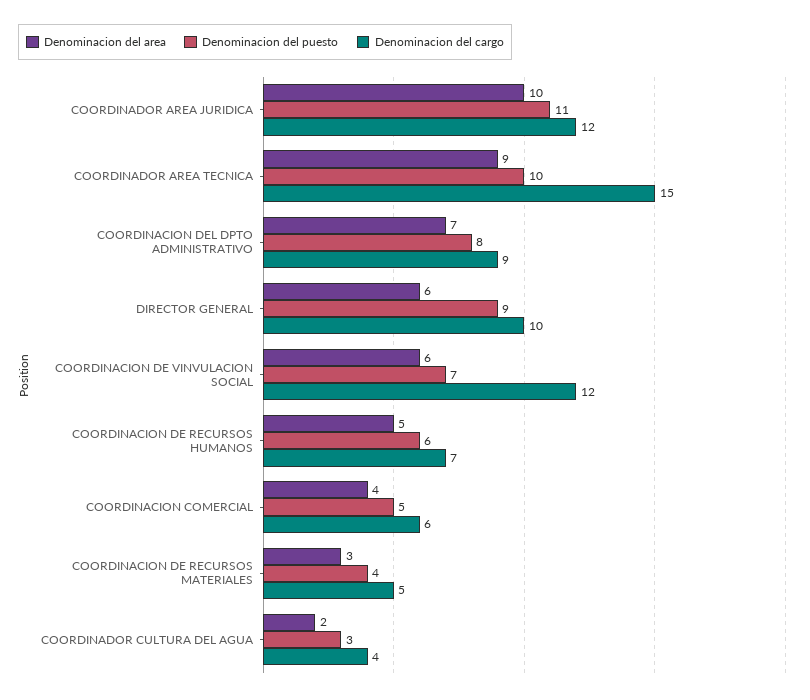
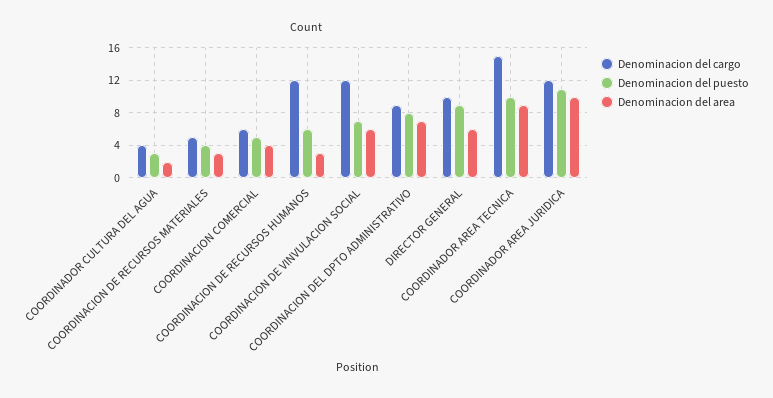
  {
    "Denominacion del area": {
      "COORDINADOR AREA JURIDICA": 10,
      "COORDINADOR AREA TECNICA": 9,
      "COORDINACION DEL DPTO ADMINISTRATIVO": 7,
      "DIRECTOR GENERAL": 6,
      "COORDINACION DE VINVULACION SOCIAL": 6,
-     "COORDINACION DE RECURSOS HUMANOS": 5,
+     "COORDINACION DE RECURSOS HUMANOS": 3,
      "COORDINACION COMERCIAL": 4,
      "COORDINACION DE RECURSOS MATERIALES": 3,
      "COORDINADOR CULTURA DEL AGUA": 2
    },
    "Denominacion del puesto": {
      "COORDINADOR AREA JURIDICA": 11,
      "COORDINADOR AREA TECNICA": 10,
      "COORDINACION DEL DPTO ADMINISTRATIVO": 8,
      "DIRECTOR GENERAL": 9,
      "COORDINACION DE VINVULACION SOCIAL": 7,
      "COORDINACION DE RECURSOS HUMANOS": 6,
      "COORDINACION COMERCIAL": 5,
      "COORDINACION DE RECURSOS MATERIALES": 4,
      "COORDINADOR CULTURA DEL AGUA": 3
    },
    "Denominacion del cargo": {
      "COORDINADOR AREA JURIDICA": 12,
      "COORDINADOR AREA TECNICA": 15,
      "COORDINACION DEL DPTO ADMINISTRATIVO": 9,
      "DIRECTOR GENERAL": 10,
      "COORDINACION DE VINVULACION SOCIAL": 12,
-     "COORDINACION DE RECURSOS HUMANOS": 7,
+     "COORDINACION DE RECURSOS HUMANOS": 12,
      "COORDINACION COMERCIAL": 6,
      "COORDINACION DE RECURSOS MATERIALES": 5,
      "COORDINADOR CULTURA DEL AGUA": 4
    }
  }

